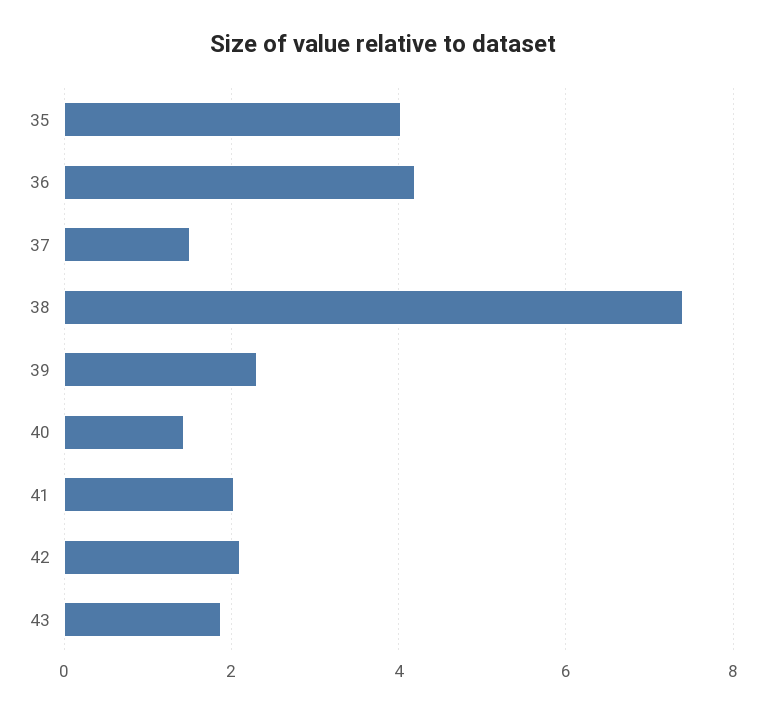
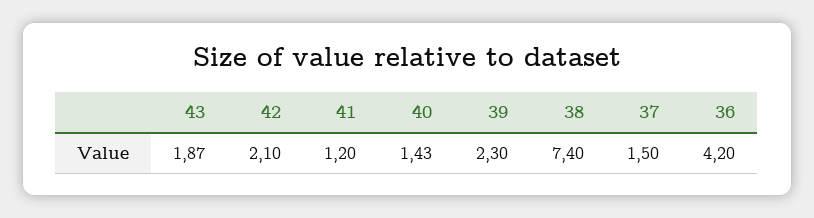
  {
-   "35": 4,
    "36": 4.2,
    "37": 1.5,
    "38": 7.4,
    "39": 2.3,
    "40": 1.43,
-   "41": 2,
+   "41": 1.2,
    "42": 2.1,
    "43": 1.87
  }

